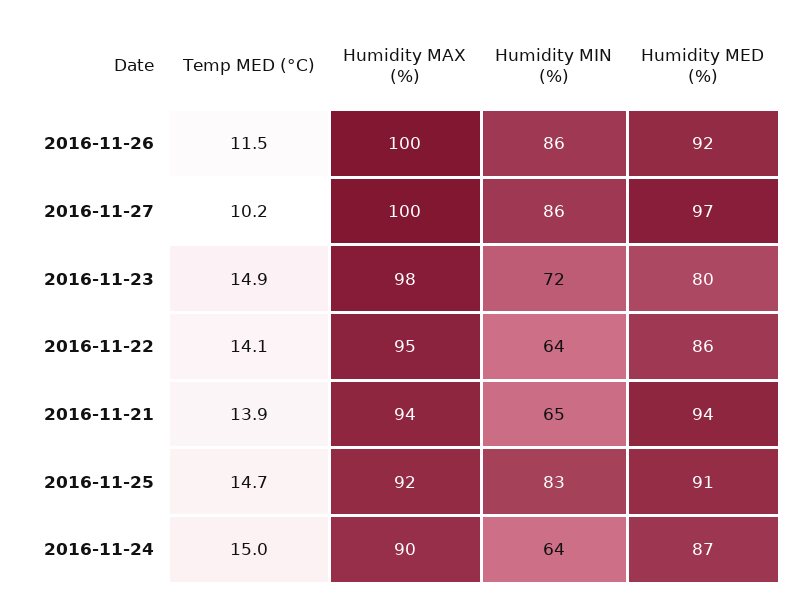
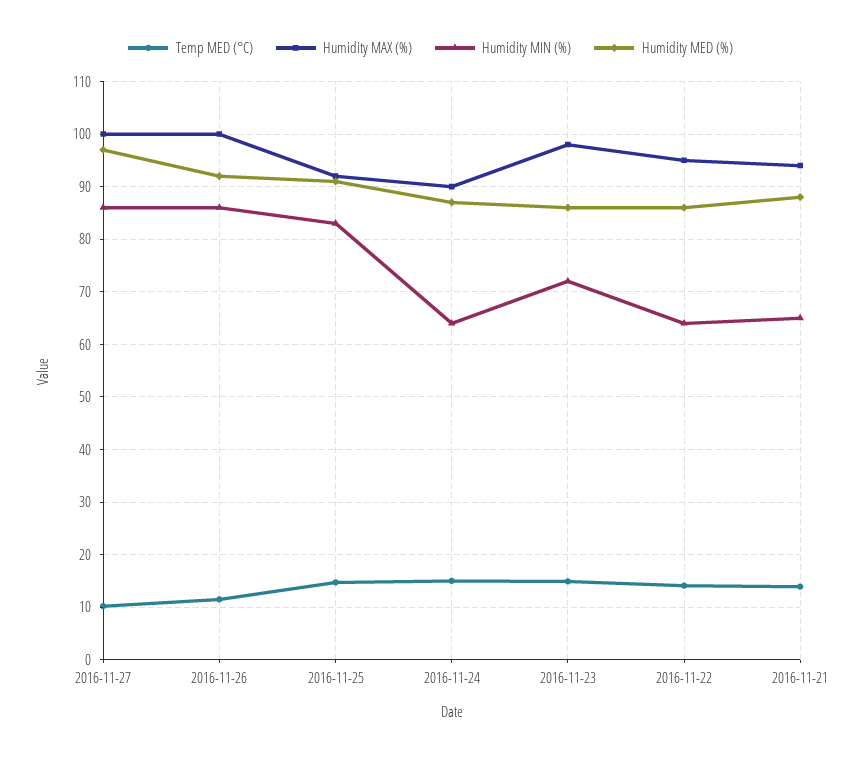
  {
    "Temp MED (°C)": {
      "2016-11-26": 11.5,
      "2016-11-27": 10.2,
      "2016-11-23": 14.9,
      "2016-11-22": 14.1,
      "2016-11-21": 13.9,
      "2016-11-25": 14.7,
      "2016-11-24": 15
    },
    "Humidity MAX (%)": {
      "2016-11-26": 100,
      "2016-11-27": 100,
      "2016-11-23": 98,
      "2016-11-22": 95,
      "2016-11-21": 94,
      "2016-11-25": 92,
      "2016-11-24": 90
    },
    "Humidity MIN (%)": {
      "2016-11-26": 86,
      "2016-11-27": 86,
      "2016-11-23": 72,
      "2016-11-22": 64,
      "2016-11-21": 65,
      "2016-11-25": 83,
      "2016-11-24": 64
    },
    "Humidity MED (%)": {
      "2016-11-26": 92,
      "2016-11-27": 97,
-     "2016-11-23": 80,
+     "2016-11-23": 86,
      "2016-11-22": 86,
-     "2016-11-21": 94,
+     "2016-11-21": 88,
      "2016-11-25": 91,
      "2016-11-24": 87
    }
  }

